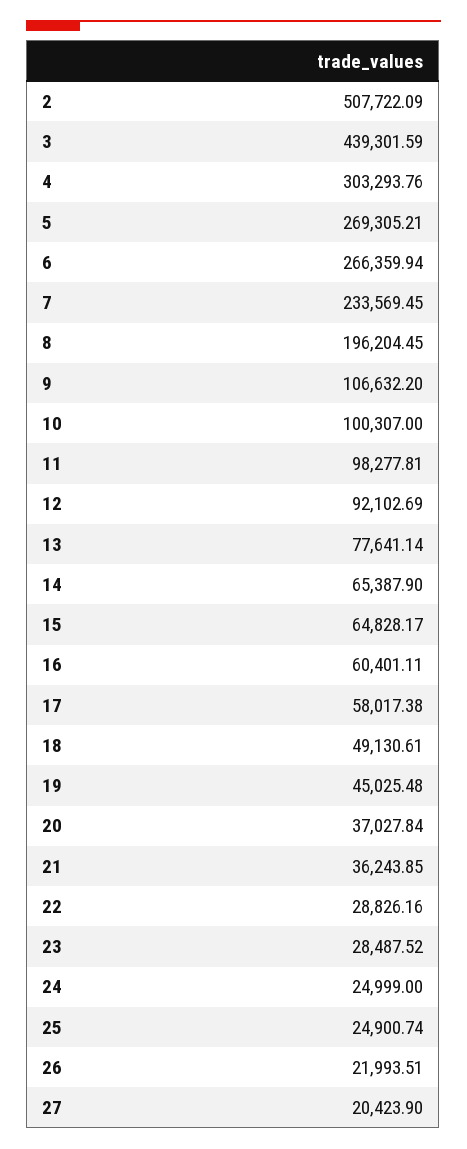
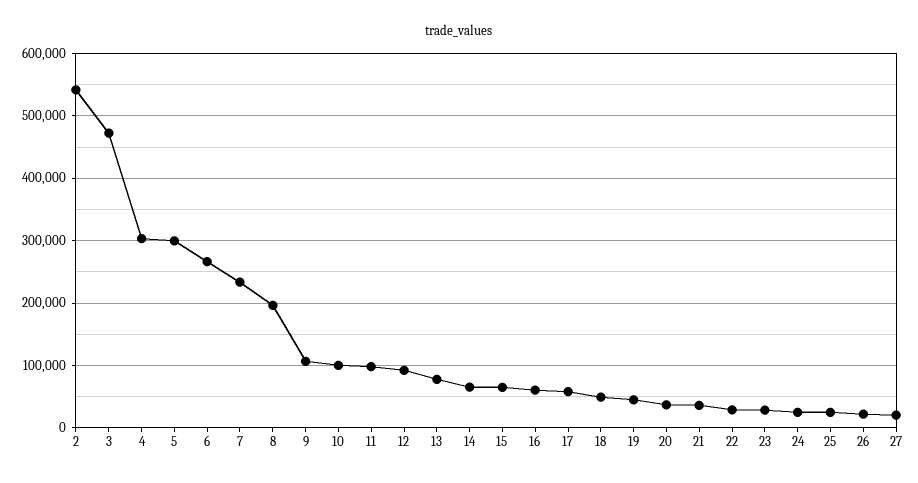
  {
-   "2": 507722.09,
+   "2": 540000,
-   "3": 439301.59,
+   "3": 470000,
    "4": 303293.76,
-   "5": 269305.21,
+   "5": 300000,
    "6": 266359.94,
    "7": 233569.45,
    "8": 196204.45,
    "9": 106632.2,
    "10": 100307,
    "11": 98277.81,
    "12": 92102.69,
    "13": 77641.14,
    "14": 65387.9,
    "15": 64828.17,
    "16": 60401.11,
    "17": 58017.38,
    "18": 49130.61,
    "19": 45025.48,
    "20": 37027.84,
    "21": 36243.85,
    "22": 28826.16,
    "23": 28487.52,
    "24": 24999,
    "25": 24900.74,
    "26": 21993.51,
    "27": 20423.9
  }

